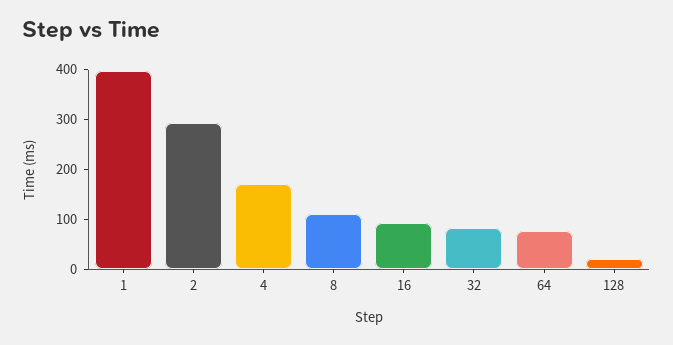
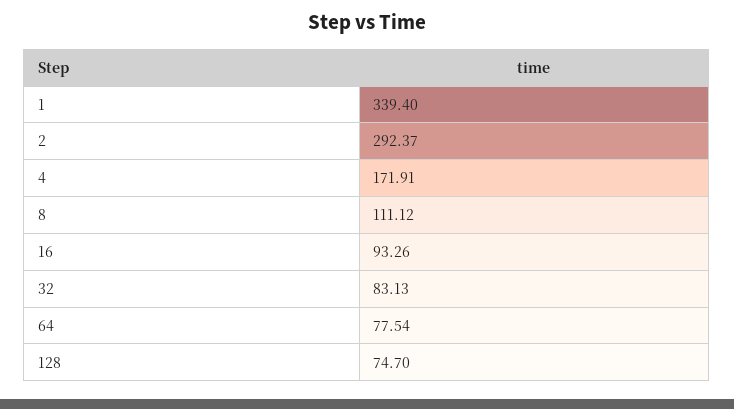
  {
-   "1": 400,
+   "1": 339.4,
    "2": 292.37,
    "4": 171.91,
    "8": 111.12,
    "16": 93.26,
    "32": 83.13,
    "64": 77.54,
-   "128": 20
+   "128": 74.7
  }

